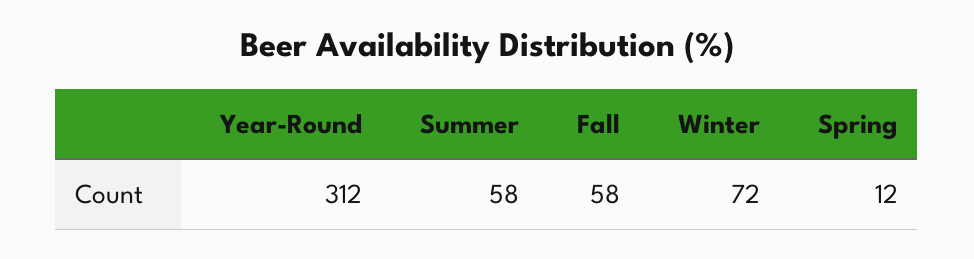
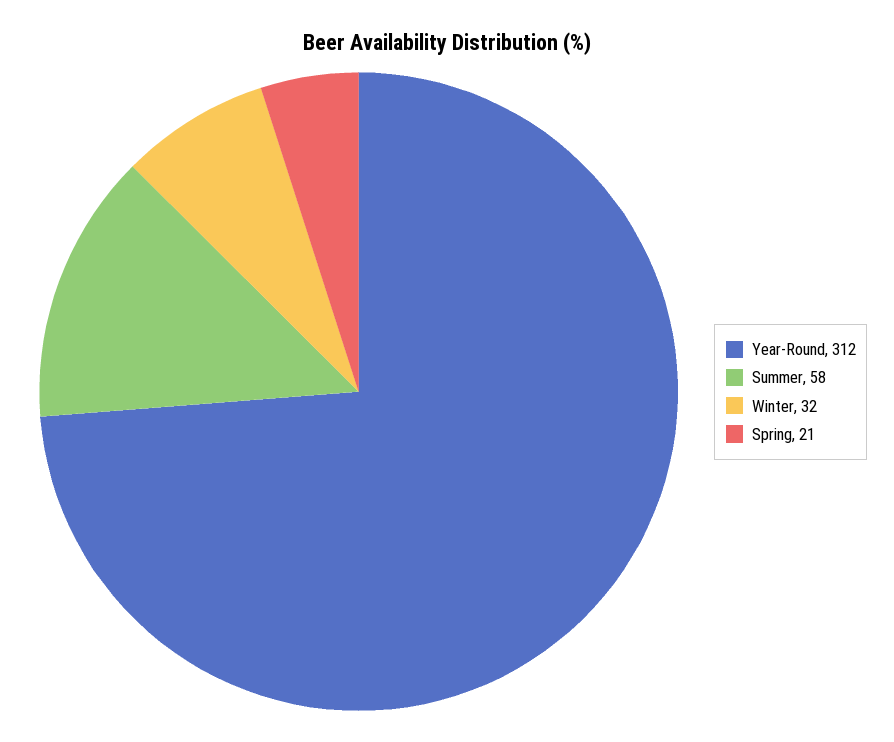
  {
    "Year-Round": 312,
    "Summer": 58,
-   "Fall": 58,
-   "Winter": 72,
+   "Winter": 32,
-   "Spring": 12
+   "Spring": 21
  }

